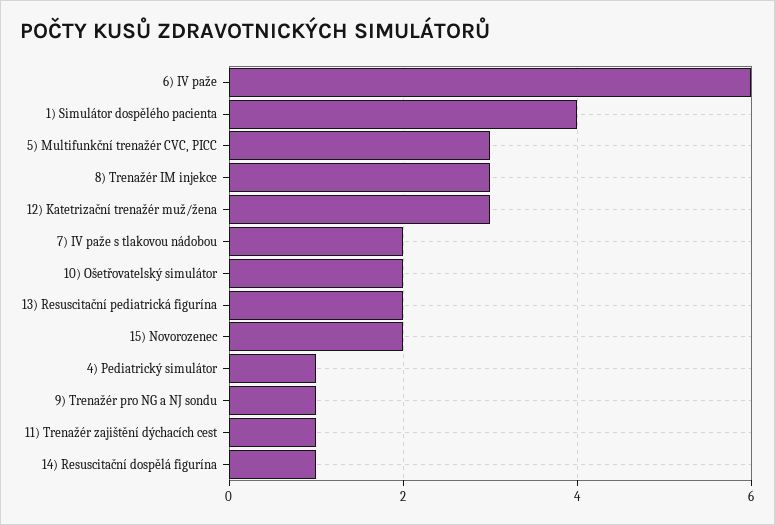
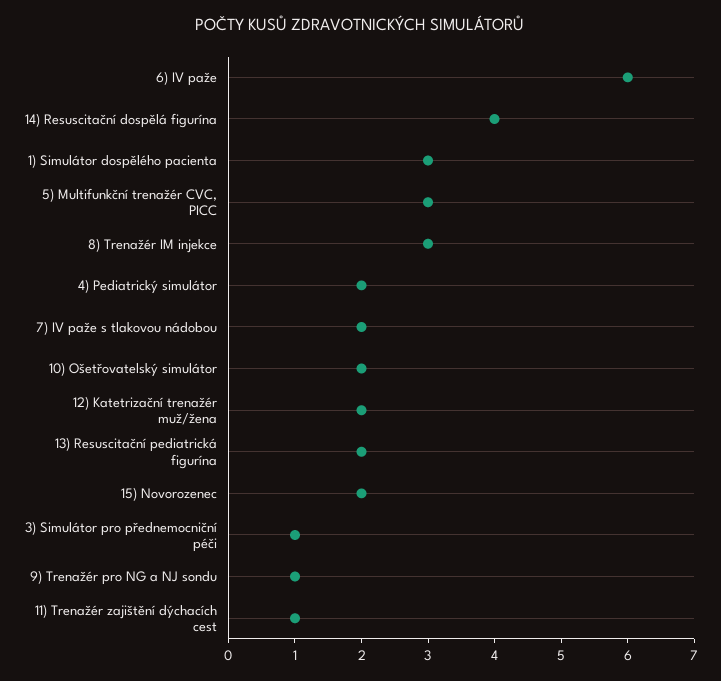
  {
    "6) IV paže": 6,
-   "1) Simulátor dospělého pacienta": 4,
+   "1) Simulátor dospělého pacienta": 3,
    "5) Multifunkční trenažér CVC, PICC": 3,
    "8) Trenažér IM injekce": 3,
-   "12) Katetrizační trenažér muž/žena": 3,
+   "12) Katetrizační trenažér muž/žena": 2,
    "7) IV paže s tlakovou nádobou": 2,
    "10) Ošetřovatelský simulátor": 2,
    "13) Resuscitační pediatrická figurína": 2,
    "15) Novorozenec": 2,
-   "4) Pediatrický simulátor": 1,
+   "4) Pediatrický simulátor": 2,
    "9) Trenažér pro NG a NJ sondu": 1,
    "11) Trenažér zajištění dýchacích cest": 1,
-   "14) Resuscitační dospělá figurína": 1
+   "14) Resuscitační dospělá figurína": 4,
+   "3) Simulátor pro přednemocniční péči": 1
  }

